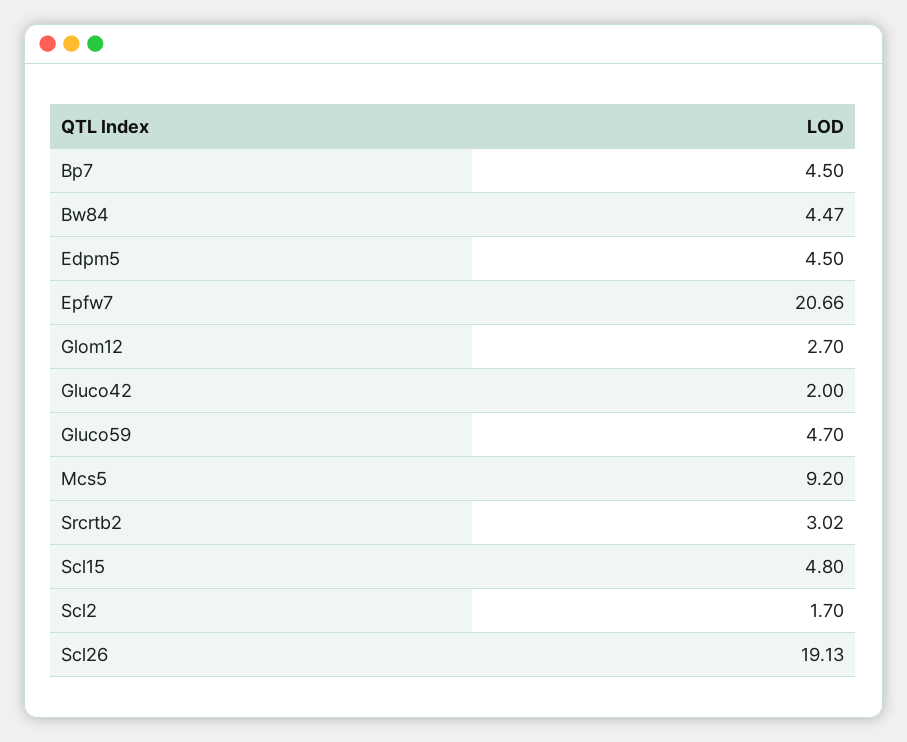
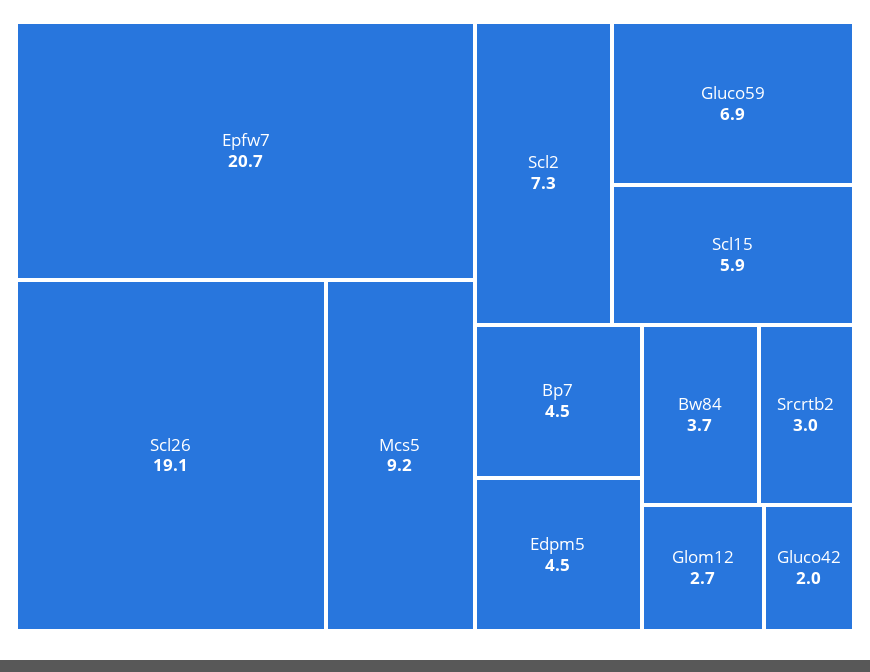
  {
    "Bp7": 4.5,
-   "Bw84": 4.47,
+   "Bw84": 3.7,
    "Edpm5": 4.5,
    "Epfw7": 20.66,
    "Glom12": 2.7,
    "Gluco42": 2,
-   "Gluco59": 4.7,
+   "Gluco59": 6.9,
    "Mcs5": 9.2,
    "Srcrtb2": 3.02,
-   "Scl15": 4.8,
+   "Scl15": 5.9,
-   "Scl2": 1.7,
+   "Scl2": 7.3,
    "Scl26": 19.13
  }

